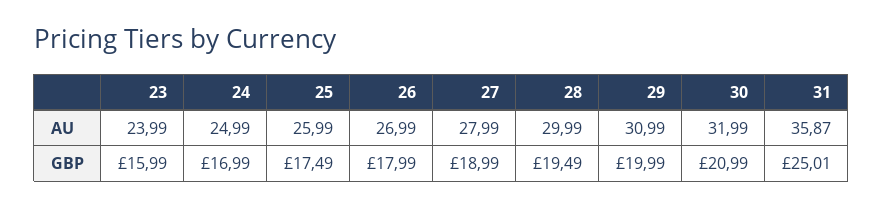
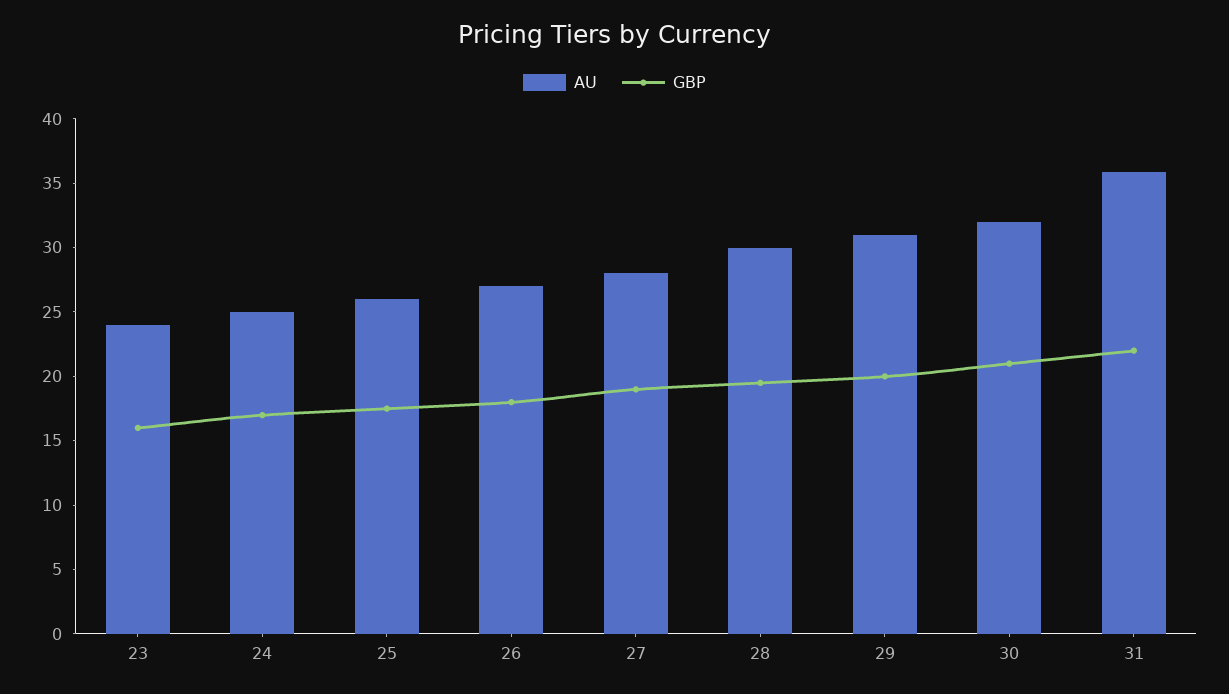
  {
    "AU": {
      "23": 23.99,
      "24": 24.99,
      "25": 25.99,
      "26": 26.99,
      "27": 27.99,
      "28": 29.99,
      "29": 30.99,
      "30": 31.99,
      "31": 35.87
    },
    "GBP": {
      "23": 15.99,
      "24": 16.99,
      "25": 17.49,
      "26": 17.99,
      "27": 18.99,
      "28": 19.49,
      "29": 19.99,
      "30": 20.99,
-     "31": 25.01
+     "31": 22
    }
  }

